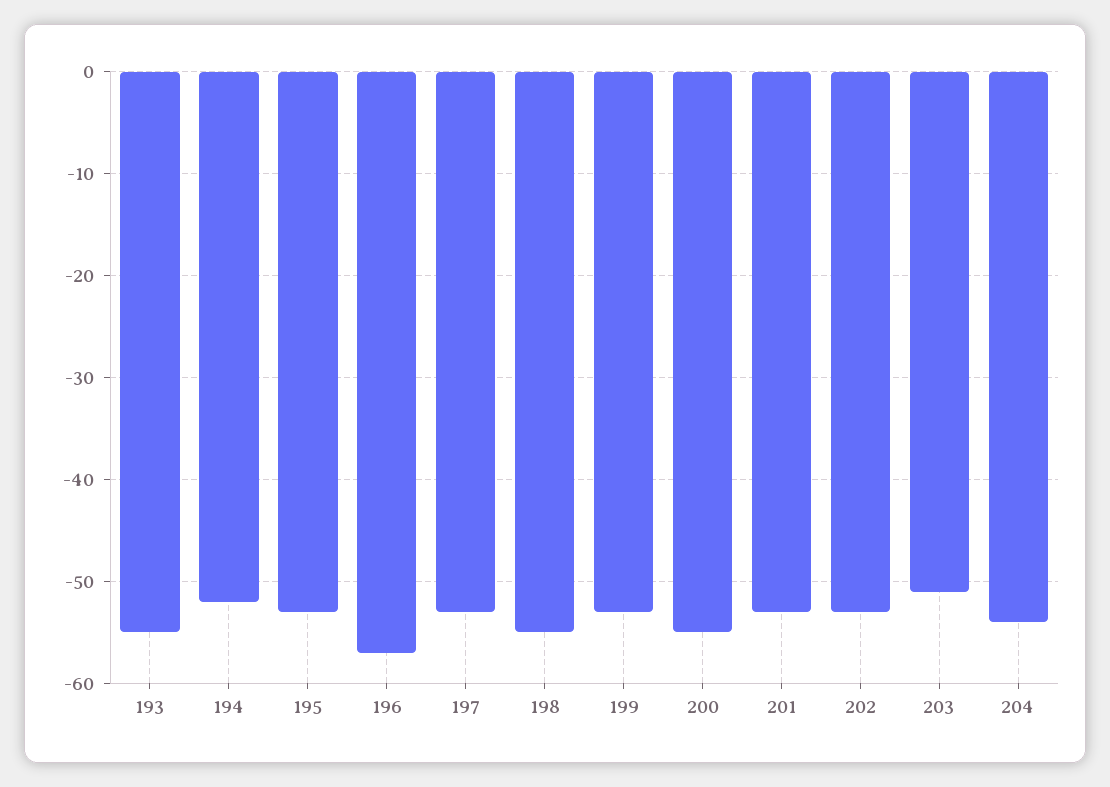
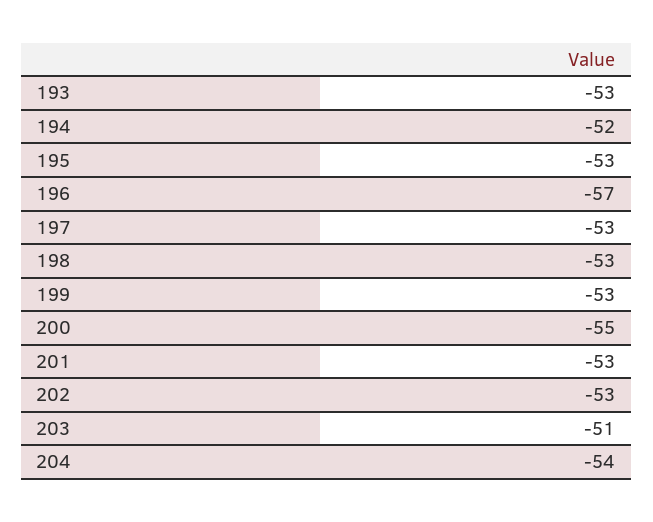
  {
-   "193": -55,
+   "193": -53,
    "194": -52,
    "195": -53,
    "196": -57,
    "197": -53,
-   "198": -55,
+   "198": -53,
    "199": -53,
    "200": -55,
    "201": -53,
    "202": -53,
    "203": -51,
    "204": -54
  }

